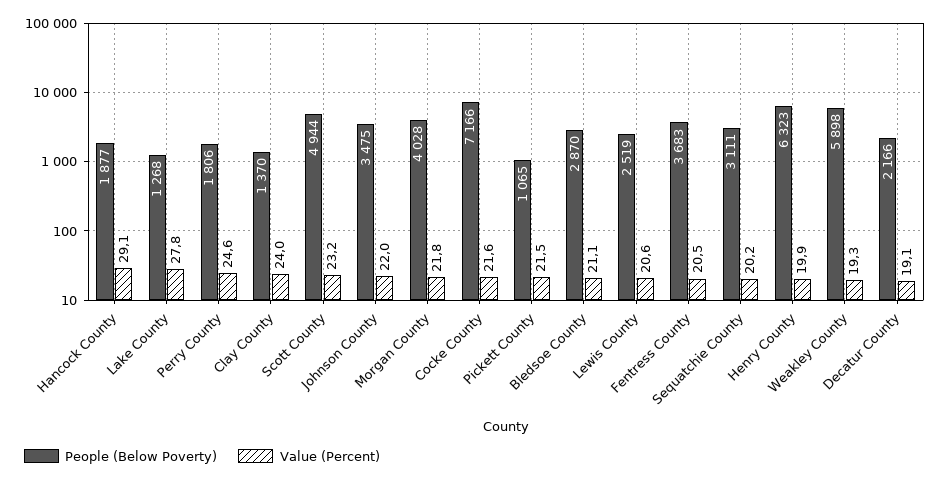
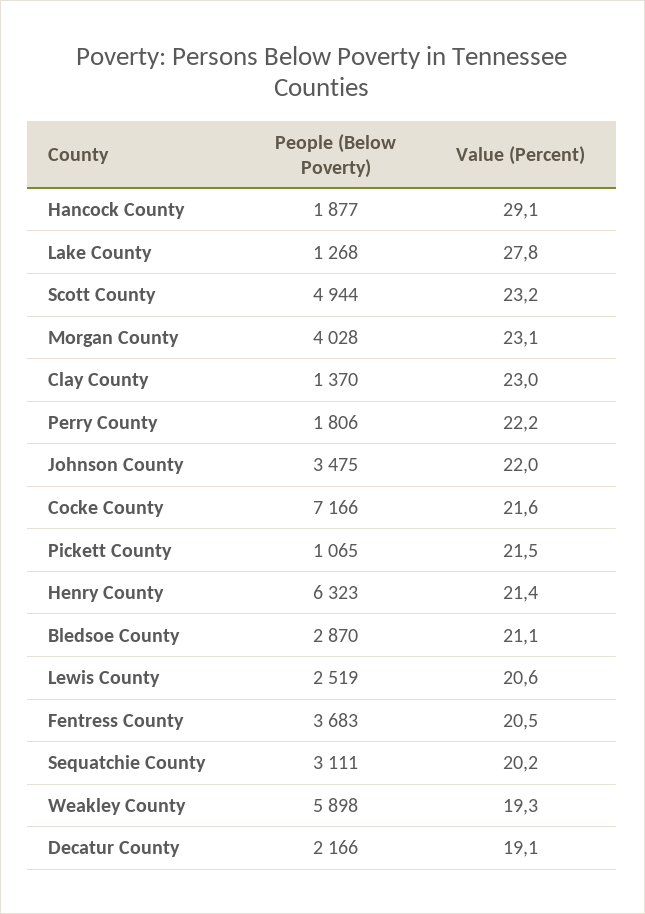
  {
    "People (Below Poverty)": {
      "Hancock County": 1877,
      "Lake County": 1268,
      "Perry County": 1806,
      "Clay County": 1370,
      "Scott County": 4944,
      "Johnson County": 3475,
      "Morgan County": 4028,
      "Cocke County": 7166,
      "Pickett County": 1065,
      "Bledsoe County": 2870,
      "Lewis County": 2519,
      "Fentress County": 3683,
      "Sequatchie County": 3111,
      "Henry County": 6323,
      "Weakley County": 5898,
      "Decatur County": 2166
    },
    "Value (Percent)": {
      "Hancock County": 29.1,
      "Lake County": 27.8,
-     "Perry County": 24.6,
+     "Perry County": 22.2,
-     "Clay County": 24,
+     "Clay County": 23,
      "Scott County": 23.2,
      "Johnson County": 22,
-     "Morgan County": 21.8,
+     "Morgan County": 23.1,
      "Cocke County": 21.6,
      "Pickett County": 21.5,
      "Bledsoe County": 21.1,
      "Lewis County": 20.6,
      "Fentress County": 20.5,
      "Sequatchie County": 20.2,
-     "Henry County": 19.9,
+     "Henry County": 21.4,
      "Weakley County": 19.3,
      "Decatur County": 19.1
    }
  }

